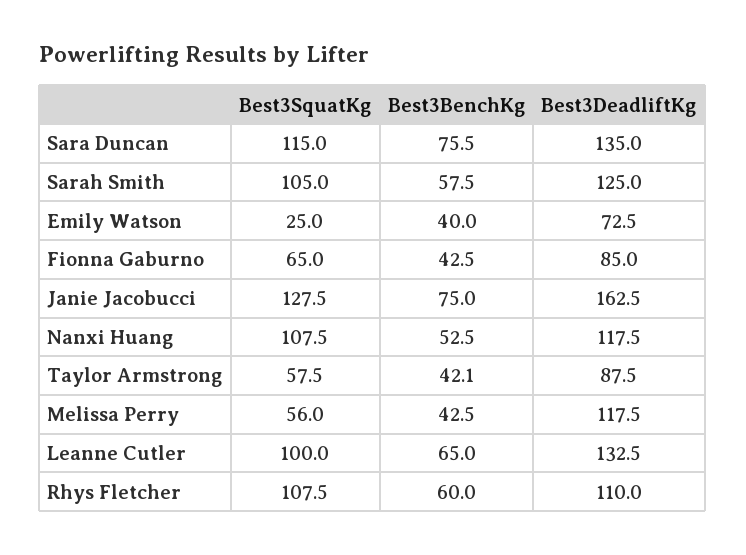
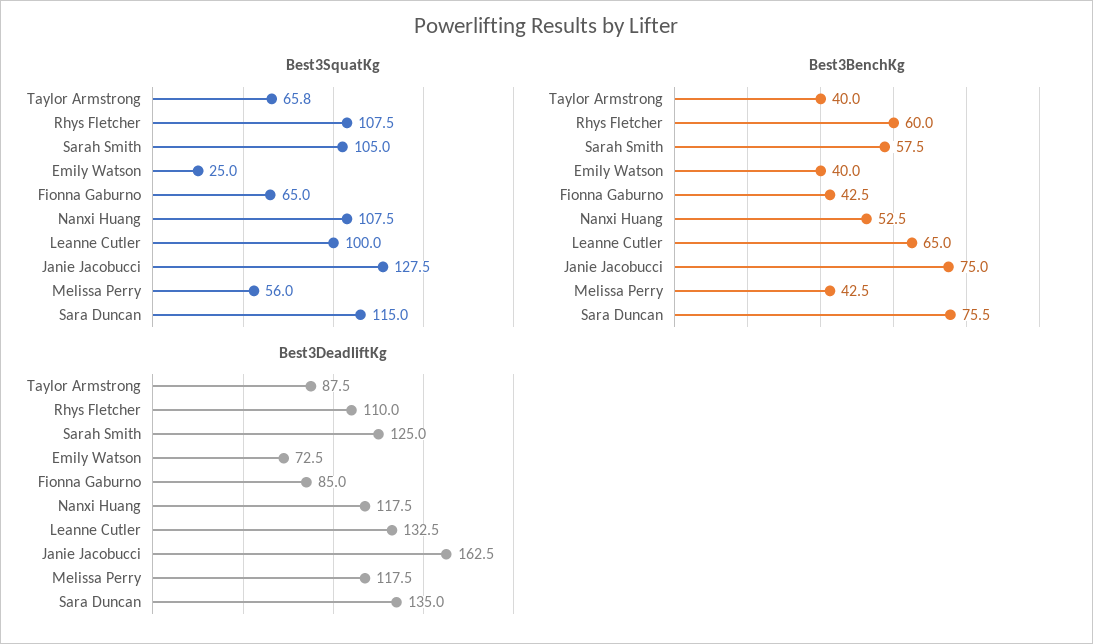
  {
    "Best3SquatKg": {
      "Sara Duncan": 115,
      "Sarah Smith": 105,
      "Emily Watson": 25,
      "Fionna Gaburno": 65,
      "Janie Jacobucci": 127.5,
      "Nanxi Huang": 107.5,
-     "Taylor Armstrong": 57.5,
+     "Taylor Armstrong": 65.8,
      "Melissa Perry": 56,
      "Leanne Cutler": 100,
      "Rhys Fletcher": 107.5
    },
    "Best3BenchKg": {
      "Sara Duncan": 75.5,
      "Sarah Smith": 57.5,
      "Emily Watson": 40,
      "Fionna Gaburno": 42.5,
      "Janie Jacobucci": 75,
      "Nanxi Huang": 52.5,
-     "Taylor Armstrong": 42.1,
+     "Taylor Armstrong": 40,
      "Melissa Perry": 42.5,
      "Leanne Cutler": 65,
      "Rhys Fletcher": 60
    },
    "Best3DeadliftKg": {
      "Sara Duncan": 135,
      "Sarah Smith": 125,
      "Emily Watson": 72.5,
      "Fionna Gaburno": 85,
      "Janie Jacobucci": 162.5,
      "Nanxi Huang": 117.5,
      "Taylor Armstrong": 87.5,
      "Melissa Perry": 117.5,
      "Leanne Cutler": 132.5,
      "Rhys Fletcher": 110
    }
  }

